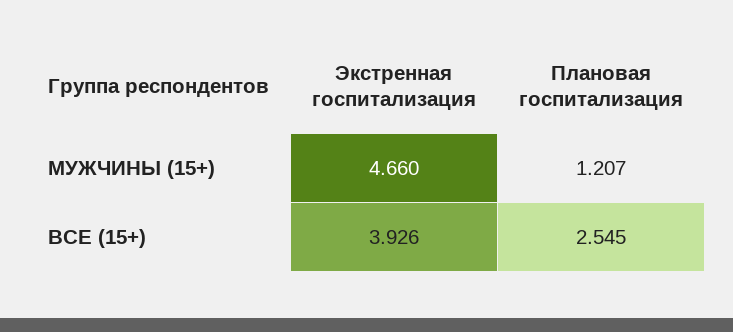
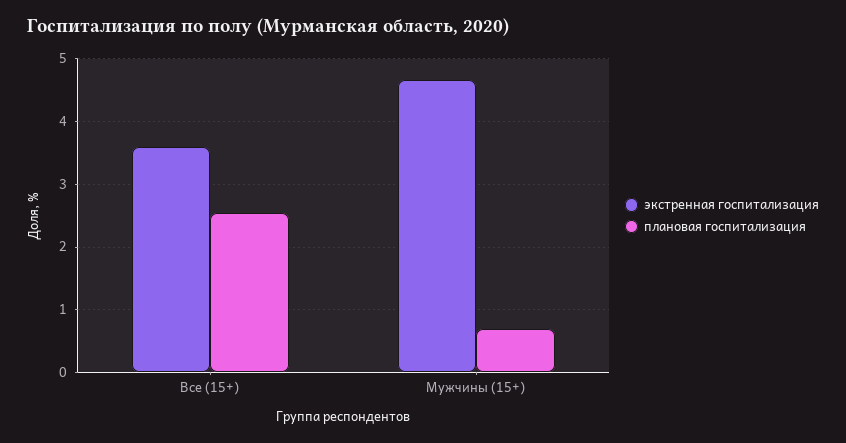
  {
    "Экстренная госпитализация": {
      "МУЖЧИНЫ (15+)": 4.66,
-     "ВСЕ (15+)": 3.926
+     "ВСЕ (15+)": 3.6
    },
    "Плановая госпитализация": {
-     "МУЖЧИНЫ (15+)": 1.207,
+     "МУЖЧИНЫ (15+)": 0.7,
      "ВСЕ (15+)": 2.545
    }
  }

